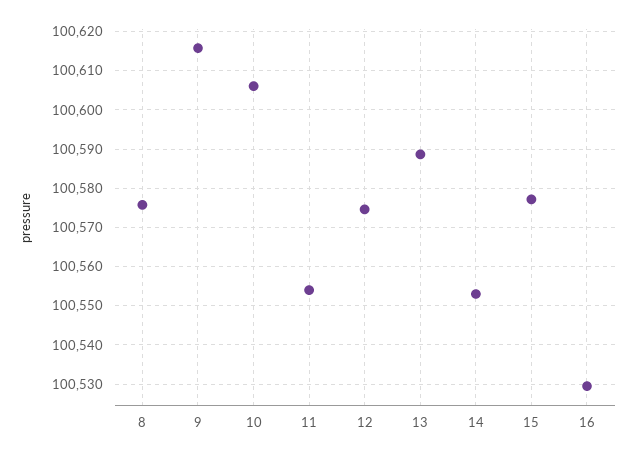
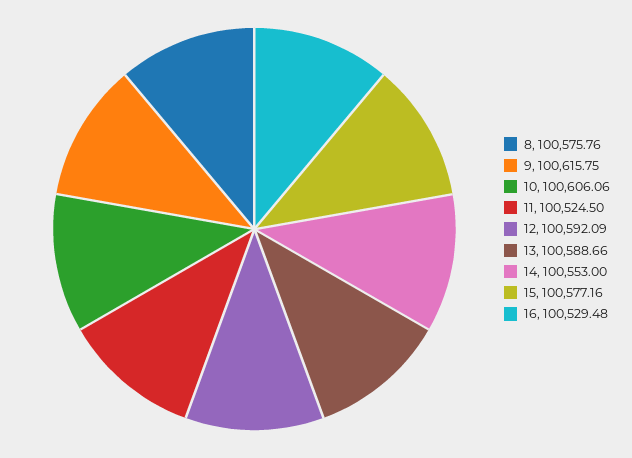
  {
    "8": 100575.76,
    "9": 100615.75,
    "10": 100606.06,
-   "11": 100554,
+   "11": 100524.5,
-   "12": 100574,
+   "12": 100592.09,
    "13": 100588.66,
    "14": 100553,
    "15": 100577.16,
    "16": 100529.48
  }

